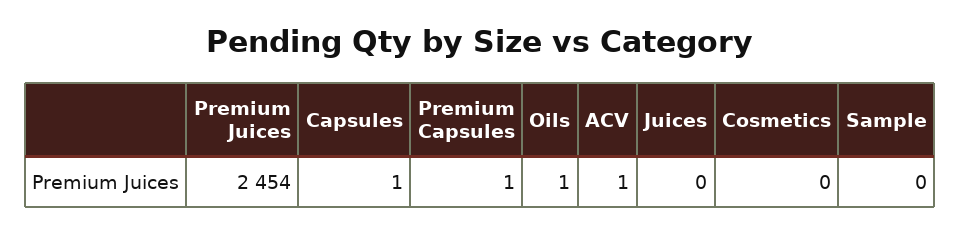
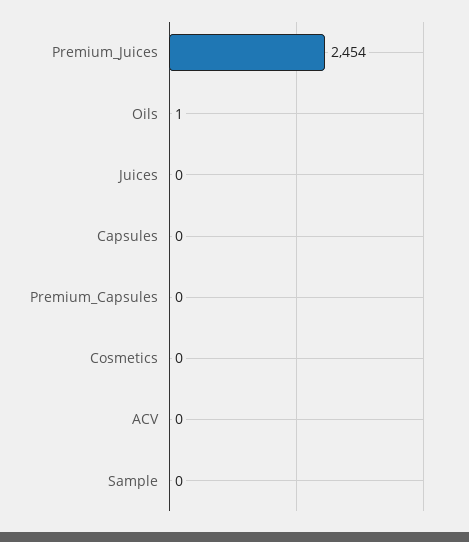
  {
    "Premium Juices": 2454,
-   "Capsules": 1,
+   "Capsules": 0,
-   "Premium Capsules": 1,
+   "Premium Capsules": 0,
    "Oils": 1,
-   "ACV": 1,
+   "ACV": 0,
    "Juices": 0,
    "Cosmetics": 0,
    "Sample": 0
  }

